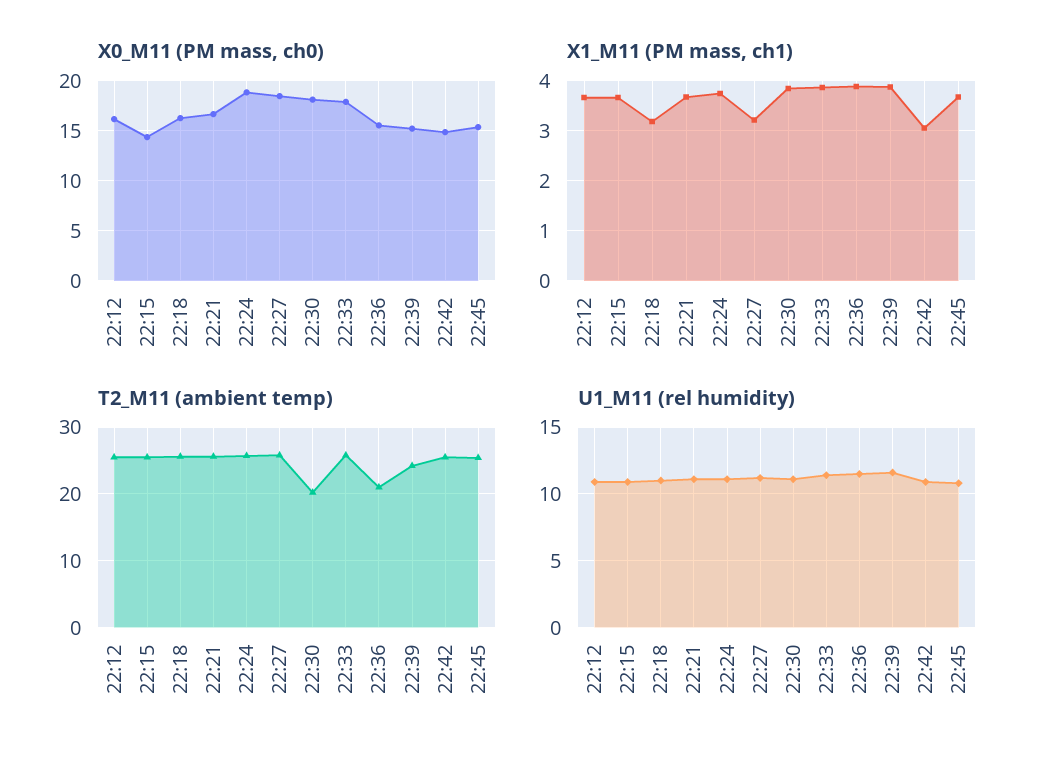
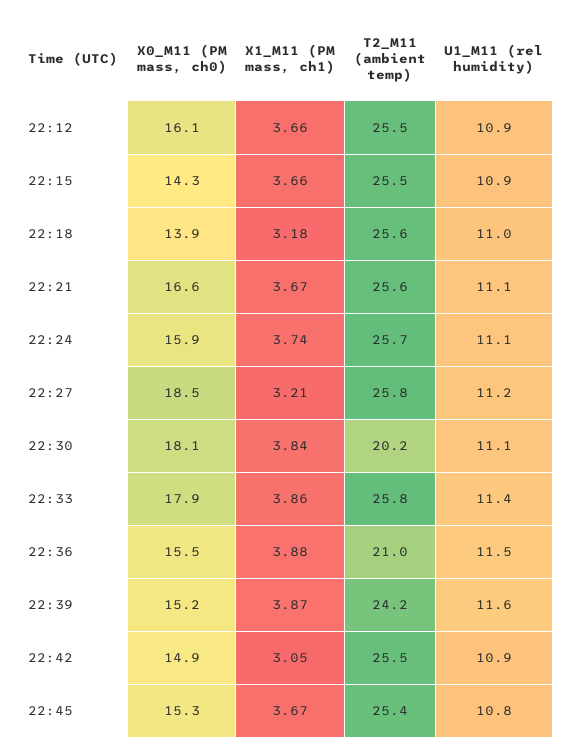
  {
    "X0_M11 (PM mass, ch0)": {
      "22:12": 16.1,
      "22:15": 14.3,
-     "22:18": 16,
+     "22:18": 13.9,
      "22:21": 16.6,
-     "22:24": 19,
+     "22:24": 15.9,
      "22:27": 18.5,
      "22:30": 18.1,
      "22:33": 17.9,
      "22:36": 15.5,
      "22:39": 15.2,
      "22:42": 14.9,
      "22:45": 15.3
    },
    "X1_M11 (PM mass, ch1)": {
      "22:12": 3.66,
      "22:15": 3.66,
      "22:18": 3.18,
      "22:21": 3.67,
      "22:24": 3.74,
      "22:27": 3.21,
      "22:30": 3.84,
      "22:33": 3.86,
      "22:36": 3.88,
      "22:39": 3.87,
      "22:42": 3.05,
      "22:45": 3.67
    },
    "T2_M11 (ambient temp)": {
      "22:12": 25.5,
      "22:15": 25.5,
      "22:18": 25.6,
      "22:21": 25.6,
      "22:24": 25.7,
      "22:27": 25.8,
      "22:30": 20.2,
      "22:33": 25.8,
      "22:36": 21,
      "22:39": 24.2,
      "22:42": 25.5,
      "22:45": 25.4
    },
    "U1_M11 (rel humidity)": {
      "22:12": 10.9,
      "22:15": 10.9,
      "22:18": 11,
      "22:21": 11.1,
      "22:24": 11.1,
      "22:27": 11.2,
      "22:30": 11.1,
      "22:33": 11.4,
      "22:36": 11.5,
      "22:39": 11.6,
      "22:42": 10.9,
      "22:45": 10.8
    }
  }

